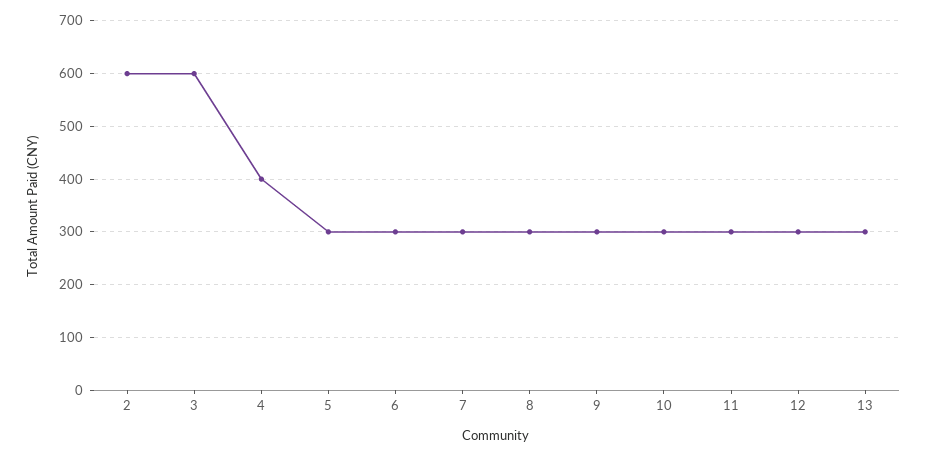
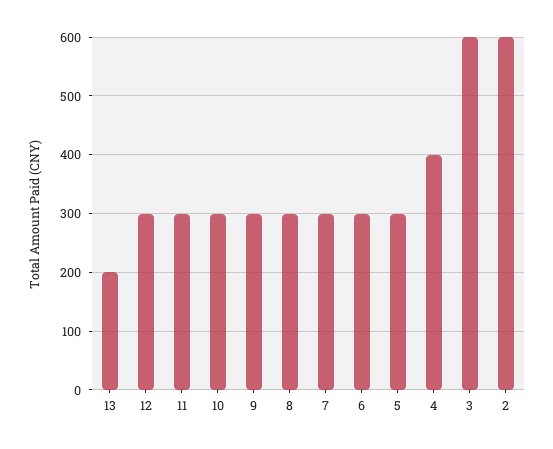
  {
    "2": 600,
    "3": 600,
    "4": 400,
    "5": 300,
    "6": 300,
    "7": 300,
    "8": 300,
    "9": 300,
    "10": 300,
    "11": 300,
    "12": 300,
-   "13": 300
+   "13": 200
  }

